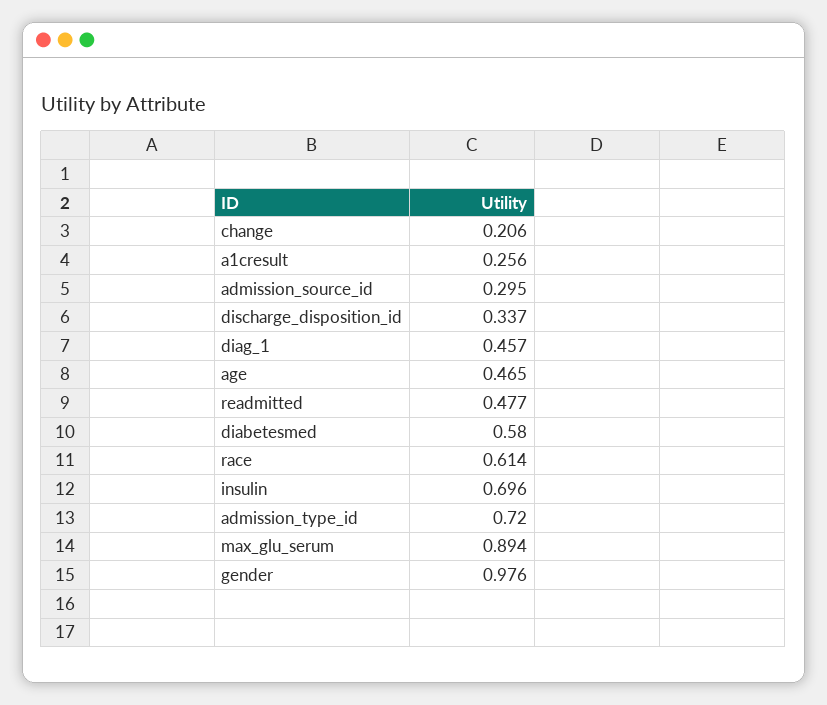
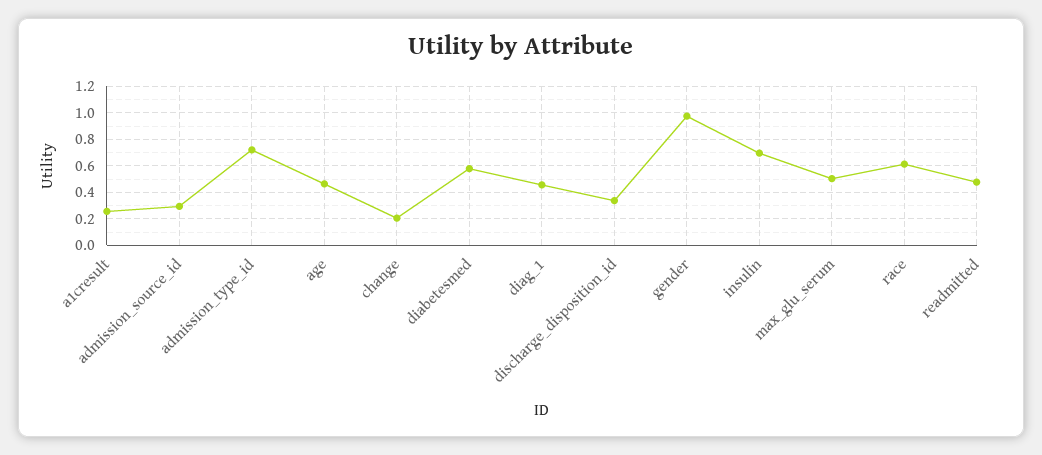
  {
    "change": 0.206,
    "a1cresult": 0.256,
    "admission_source_id": 0.295,
    "discharge_disposition_id": 0.337,
    "diag_1": 0.457,
    "age": 0.465,
    "readmitted": 0.477,
    "diabetesmed": 0.58,
    "race": 0.614,
    "insulin": 0.696,
    "admission_type_id": 0.72,
-   "max_glu_serum": 0.894,
+   "max_glu_serum": 0.5,
    "gender": 0.976
  }

